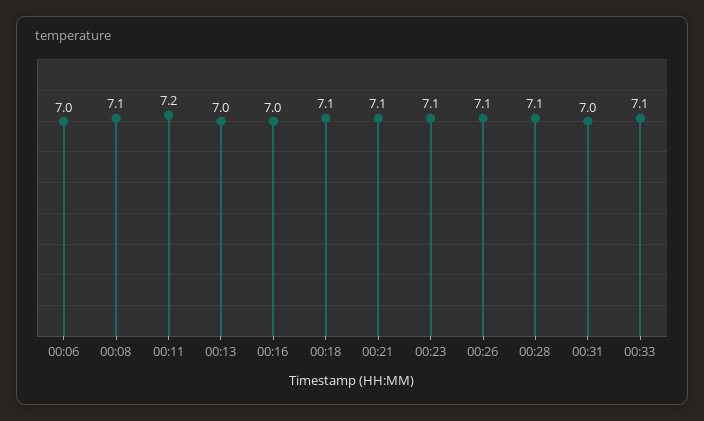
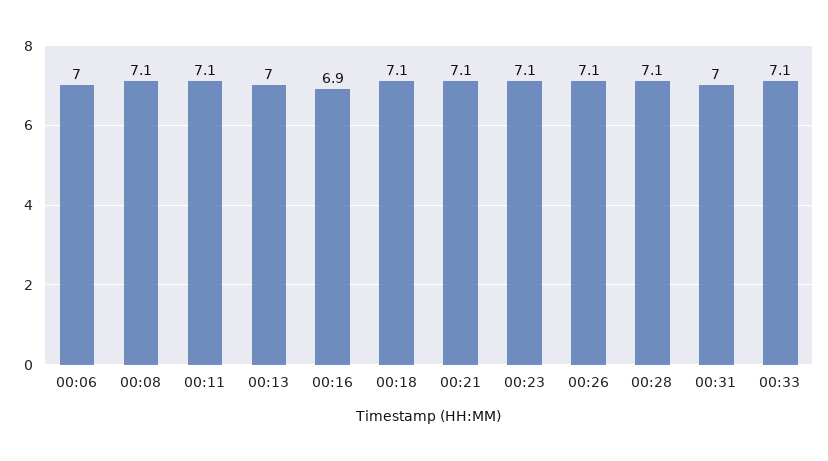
  {
    "00:06": 7,
    "00:08": 7.1,
-   "00:11": 7.2,
+   "00:11": 7.1,
    "00:13": 7,
-   "00:16": 7,
+   "00:16": 6.9,
    "00:18": 7.1,
    "00:21": 7.1,
    "00:23": 7.1,
    "00:26": 7.1,
    "00:28": 7.1,
    "00:31": 7,
    "00:33": 7.1
  }

